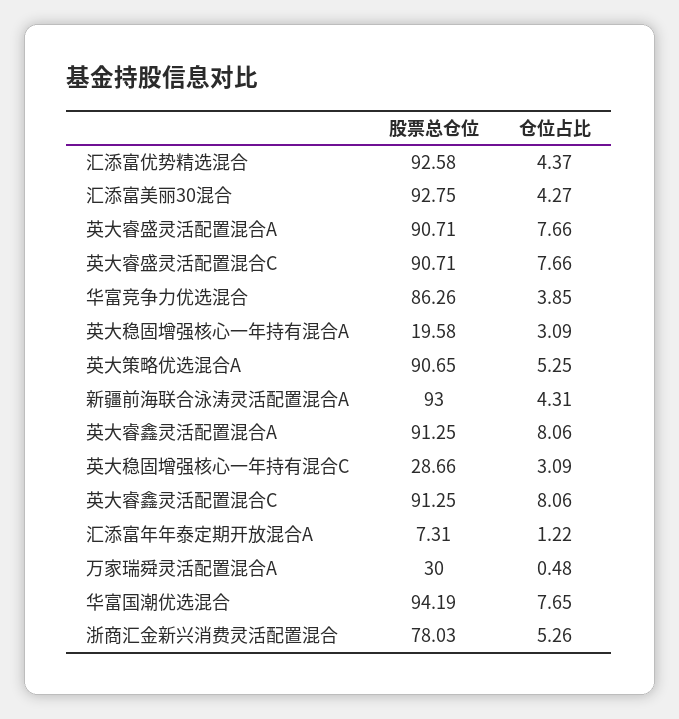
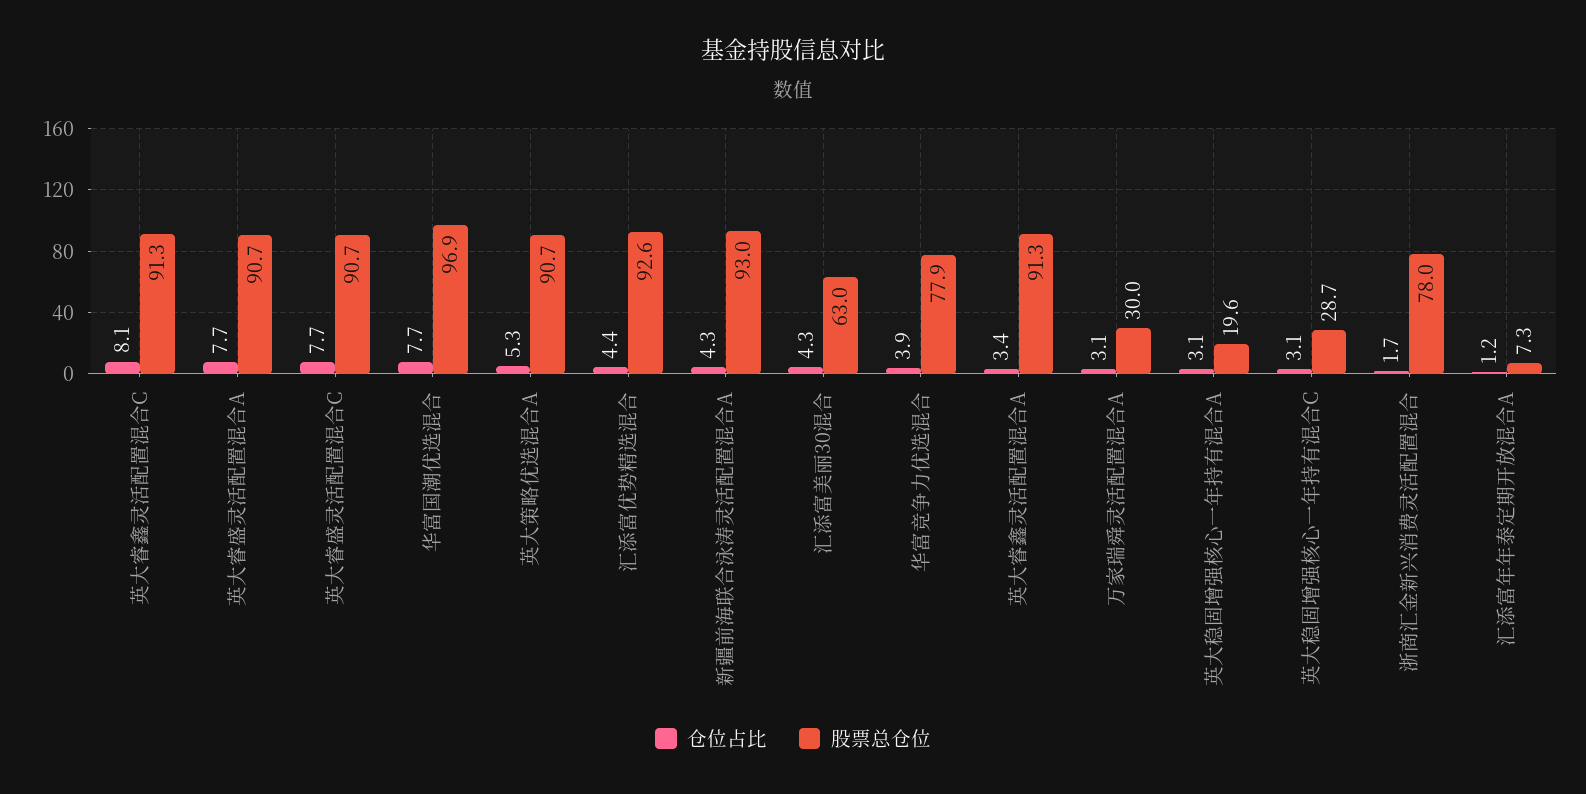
  {
    "股票总仓位": {
      "汇添富优势精选混合": 92.58,
-     "汇添富美丽30混合": 92.75,
+     "汇添富美丽30混合": 63,
      "英大睿盛灵活配置混合A": 90.71,
      "英大睿盛灵活配置混合C": 90.71,
-     "华富竞争力优选混合": 86.26,
+     "华富竞争力优选混合": 77.9,
      "英大稳固增强核心一年持有混合A": 19.58,
      "英大策略优选混合A": 90.65,
      "新疆前海联合泳涛灵活配置混合A": 93,
      "英大睿鑫灵活配置混合A": 91.25,
      "英大稳固增强核心一年持有混合C": 28.66,
      "英大睿鑫灵活配置混合C": 91.25,
      "汇添富年年泰定期开放混合A": 7.31,
      "万家瑞舜灵活配置混合A": 30,
-     "华富国潮优选混合": 94.19,
+     "华富国潮优选混合": 96.9,
      "浙商汇金新兴消费灵活配置混合": 78.03
    },
    "仓位占比": {
      "汇添富优势精选混合": 4.37,
      "汇添富美丽30混合": 4.27,
      "英大睿盛灵活配置混合A": 7.66,
      "英大睿盛灵活配置混合C": 7.66,
      "华富竞争力优选混合": 3.85,
      "英大稳固增强核心一年持有混合A": 3.09,
      "英大策略优选混合A": 5.25,
      "新疆前海联合泳涛灵活配置混合A": 4.31,
-     "英大睿鑫灵活配置混合A": 8.06,
+     "英大睿鑫灵活配置混合A": 3.4,
      "英大稳固增强核心一年持有混合C": 3.09,
      "英大睿鑫灵活配置混合C": 8.06,
      "汇添富年年泰定期开放混合A": 1.22,
-     "万家瑞舜灵活配置混合A": 0.48,
+     "万家瑞舜灵活配置混合A": 3.1,
      "华富国潮优选混合": 7.65,
-     "浙商汇金新兴消费灵活配置混合": 5.26
+     "浙商汇金新兴消费灵活配置混合": 1.7
    }
  }

